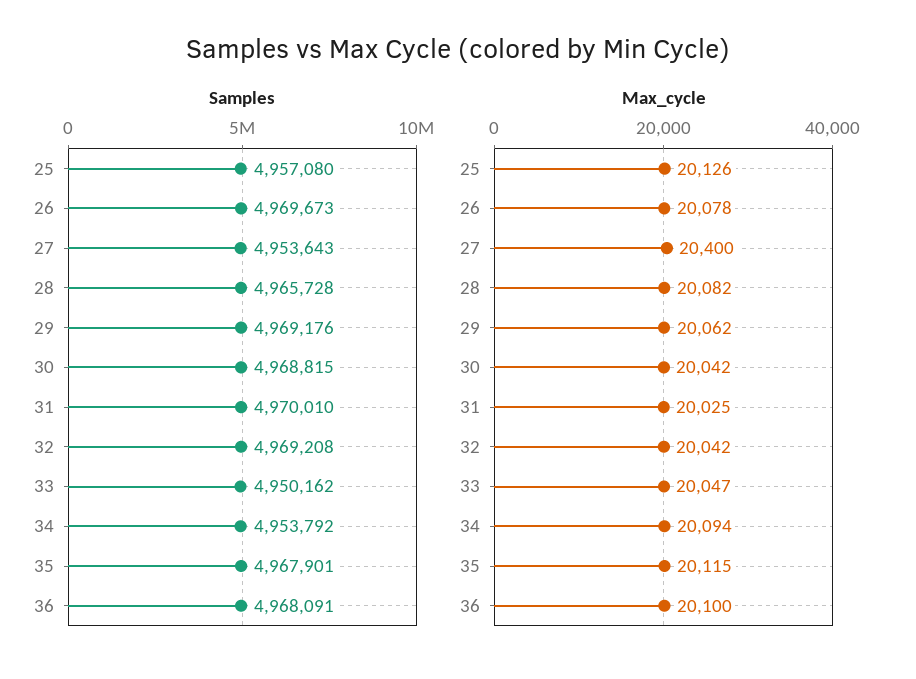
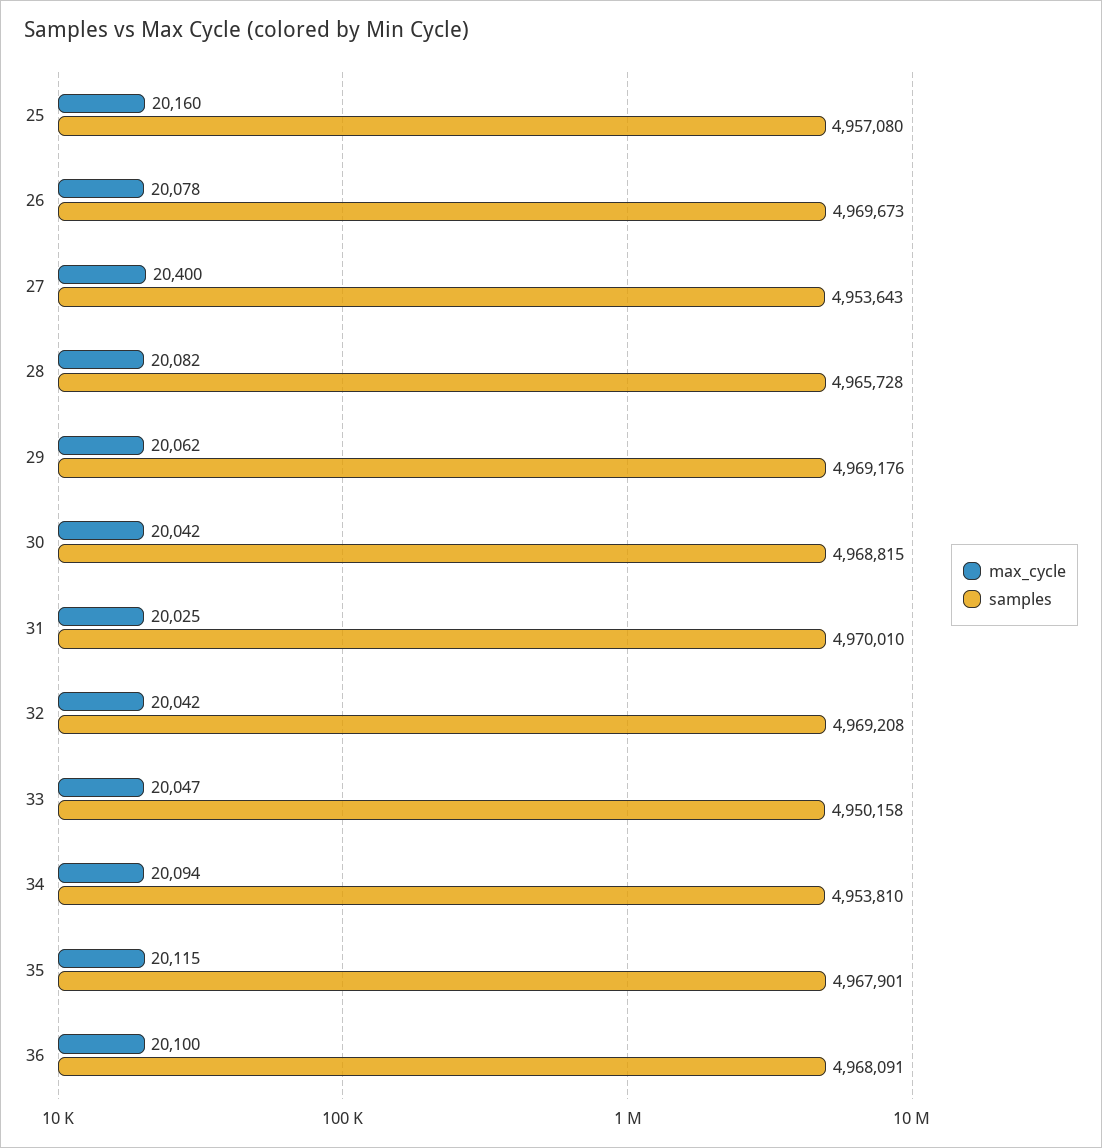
  {
    "Samples": {
      "25": 4957080,
      "26": 4969673,
      "27": 4953643,
      "28": 4965728,
      "29": 4969176,
      "30": 4968815,
      "31": 4970010,
      "32": 4969208,
-     "33": 4950162,
+     "33": 4950158,
-     "34": 4953792,
+     "34": 4953810,
      "35": 4967901,
      "36": 4968091
    },
    "Max_cycle": {
-     "25": 20126,
+     "25": 20160,
      "26": 20078,
      "27": 20400,
      "28": 20082,
      "29": 20062,
      "30": 20042,
      "31": 20025,
      "32": 20042,
      "33": 20047,
      "34": 20094,
      "35": 20115,
      "36": 20100
    }
  }

